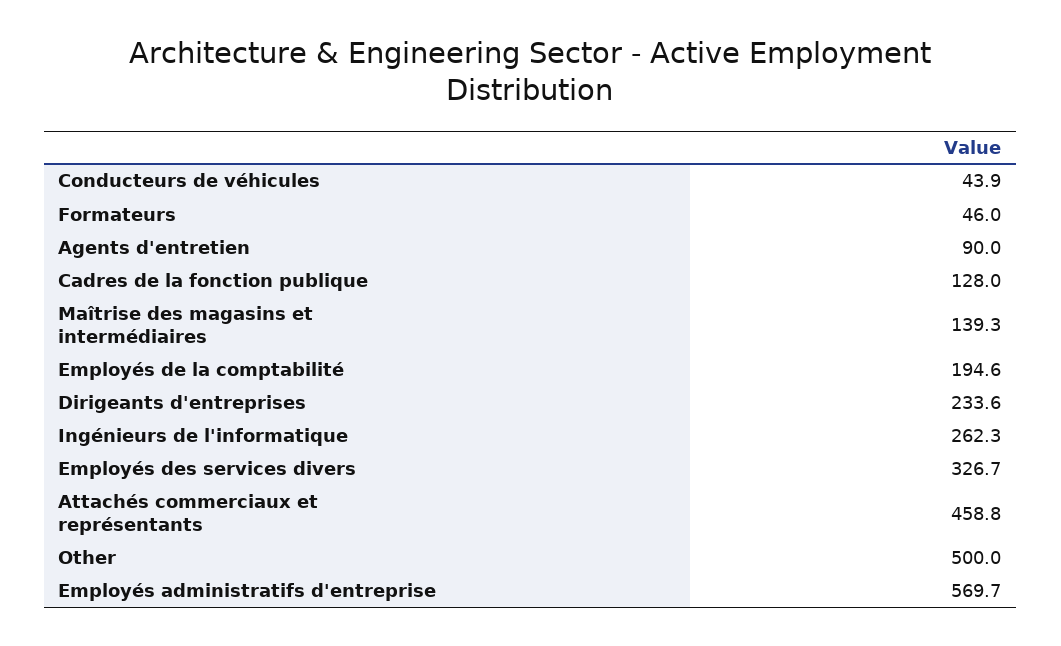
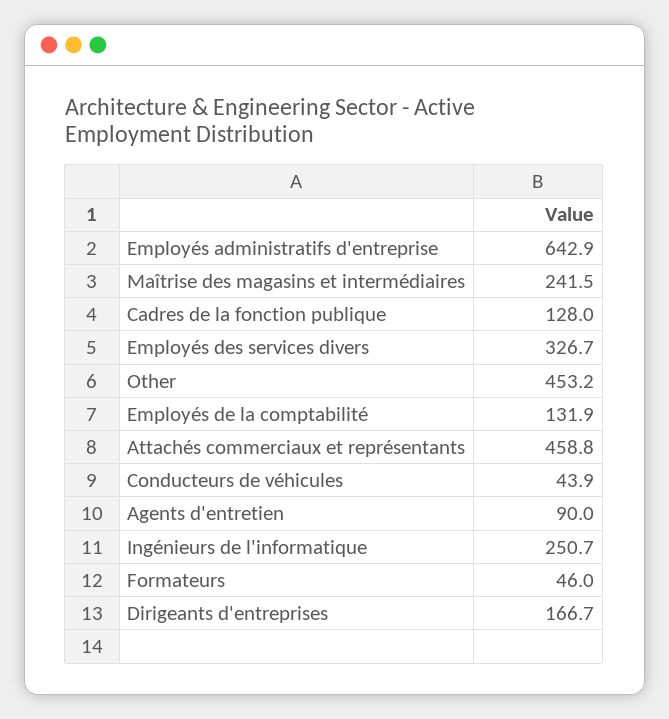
  {
    "Conducteurs de véhicules": 43.9,
    "Formateurs": 46,
    "Agents d'entretien": 90,
    "Cadres de la fonction publique": 128,
-   "Maîtrise des magasins et intermédiaires": 139.3,
+   "Maîtrise des magasins et intermédiaires": 241.5,
-   "Employés de la comptabilité": 194.6,
+   "Employés de la comptabilité": 131.9,
-   "Dirigeants d'entreprises": 233.6,
+   "Dirigeants d'entreprises": 166.7,
-   "Ingénieurs de l'informatique": 262.3,
+   "Ingénieurs de l'informatique": 250.7,
    "Employés des services divers": 326.7,
    "Attachés commerciaux et représentants": 458.8,
-   "Other": 500,
+   "Other": 453.2,
-   "Employés administratifs d'entreprise": 569.7
+   "Employés administratifs d'entreprise": 642.9
  }

